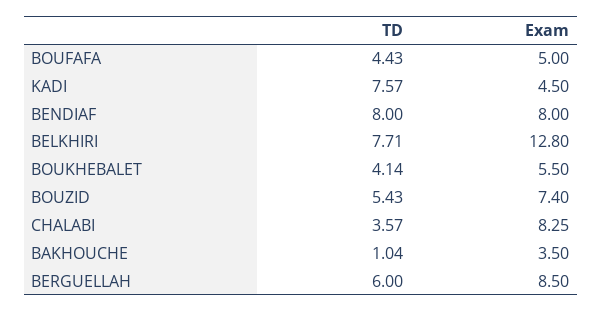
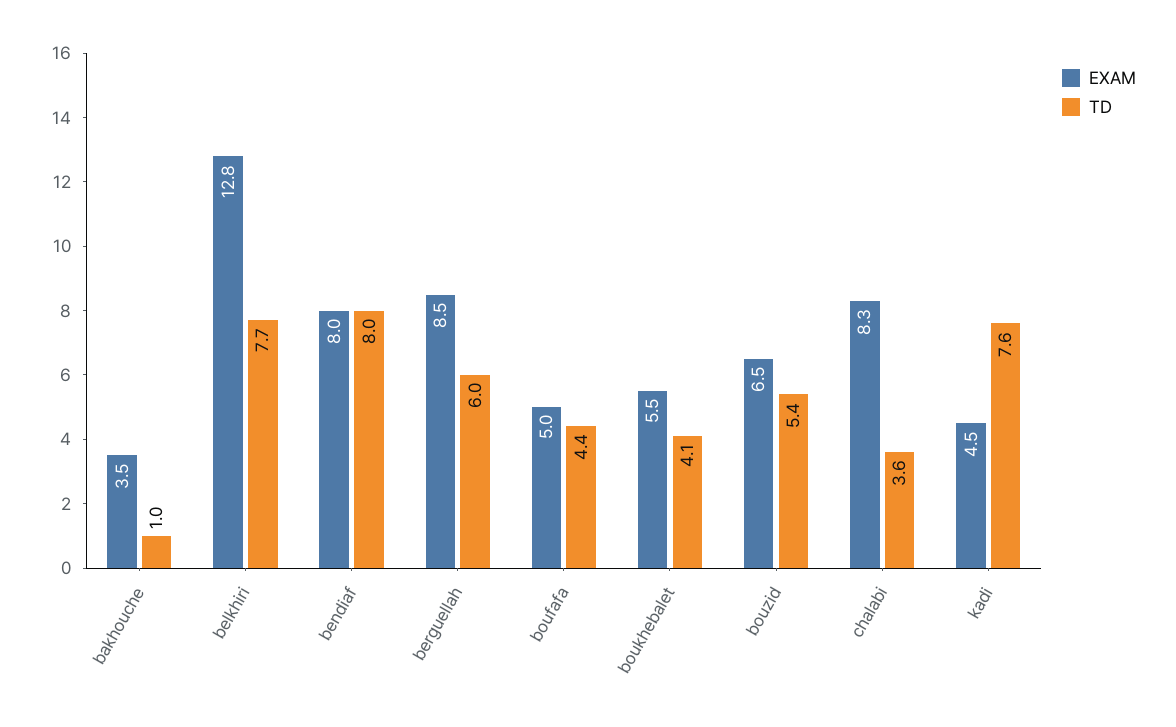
  {
    "TD": {
      "BOUFAFA": 4.43,
      "KADI": 7.57,
      "BENDIAF": 8,
      "BELKHIRI": 7.71,
      "BOUKHEBALET": 4.14,
      "BOUZID": 5.43,
      "CHALABI": 3.57,
      "BAKHOUCHE": 1.04,
      "BERGUELLAH": 6
    },
    "Exam": {
      "BOUFAFA": 5,
      "KADI": 4.5,
      "BENDIAF": 8,
      "BELKHIRI": 12.8,
      "BOUKHEBALET": 5.5,
-     "BOUZID": 7.4,
+     "BOUZID": 6.5,
      "CHALABI": 8.25,
      "BAKHOUCHE": 3.5,
      "BERGUELLAH": 8.5
    }
  }

